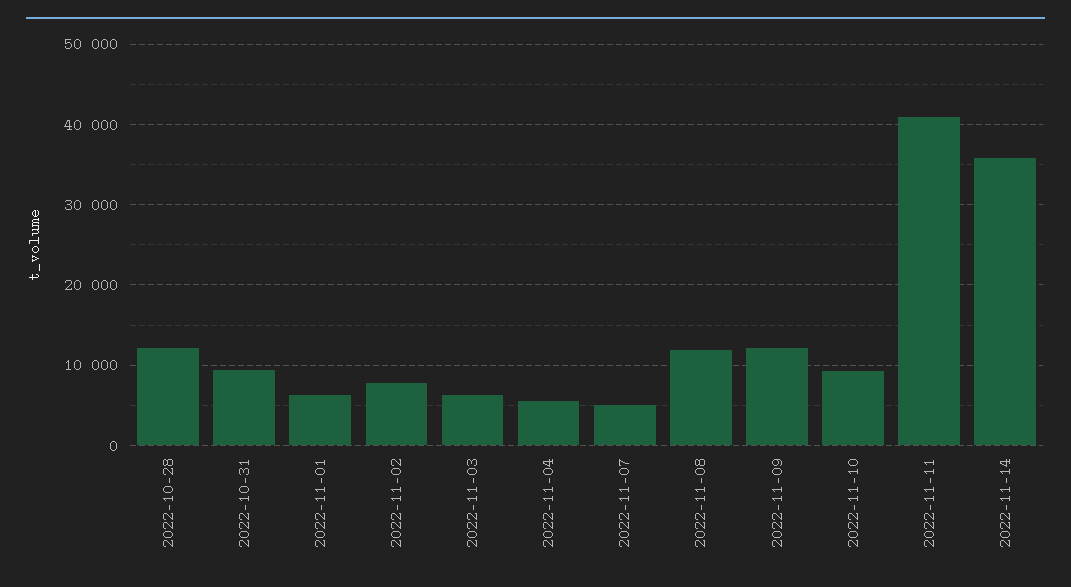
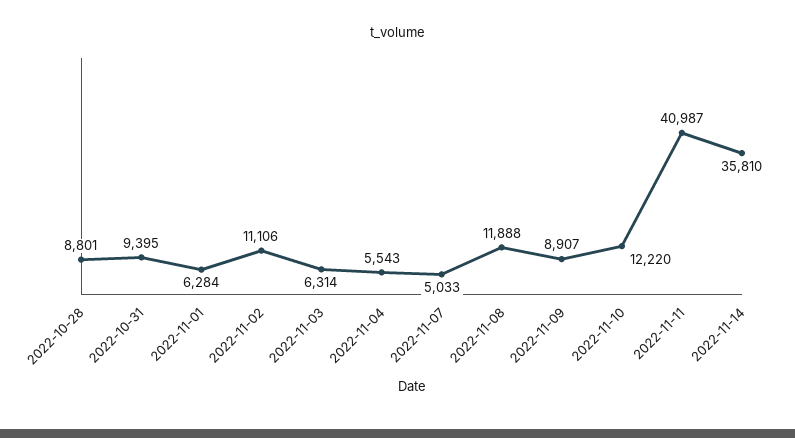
  {
-   "2022-10-28": 12000,
+   "2022-10-28": 8801,
    "2022-10-31": 9395,
    "2022-11-01": 6284,
-   "2022-11-02": 8000,
+   "2022-11-02": 11106,
    "2022-11-03": 6314,
    "2022-11-04": 5543,
    "2022-11-07": 5033,
    "2022-11-08": 11888,
-   "2022-11-09": 12000,
+   "2022-11-09": 8907,
-   "2022-11-10": 9000,
+   "2022-11-10": 12220,
    "2022-11-11": 40987,
    "2022-11-14": 35810
  }

